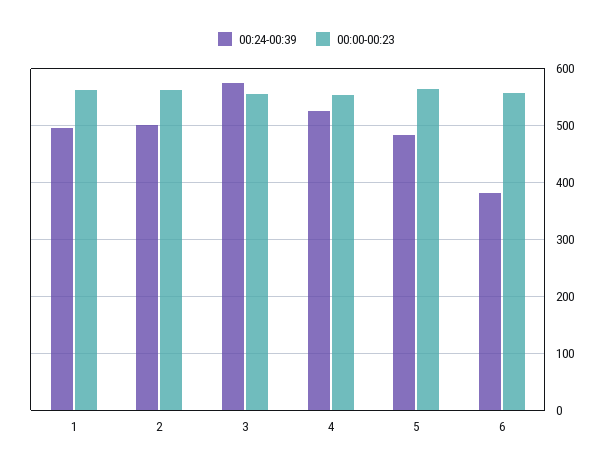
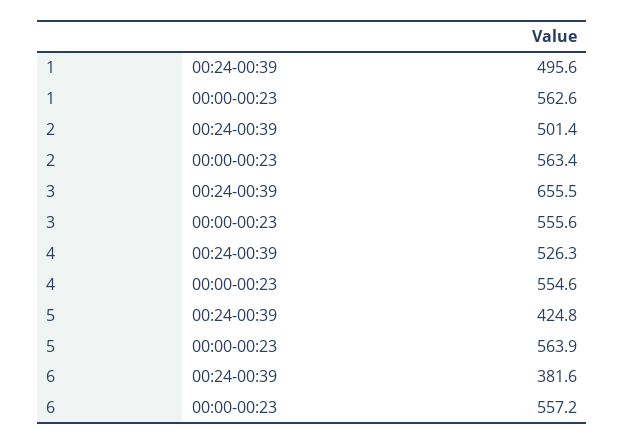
  {
    "00:24-00:39": {
      "1": 495.6,
      "2": 501.4,
-     "3": 580,
+     "3": 655.5,
      "4": 526.3,
-     "5": 480,
+     "5": 424.8,
      "6": 381.6
    },
    "00:00-00:23": {
      "1": 562.6,
      "2": 563.4,
      "3": 555.6,
      "4": 554.6,
      "5": 563.9,
      "6": 557.2
    }
  }

